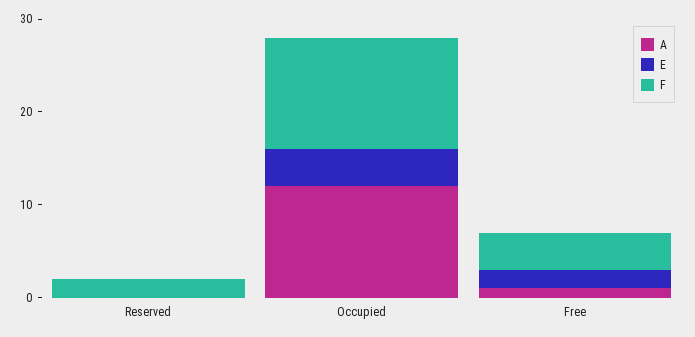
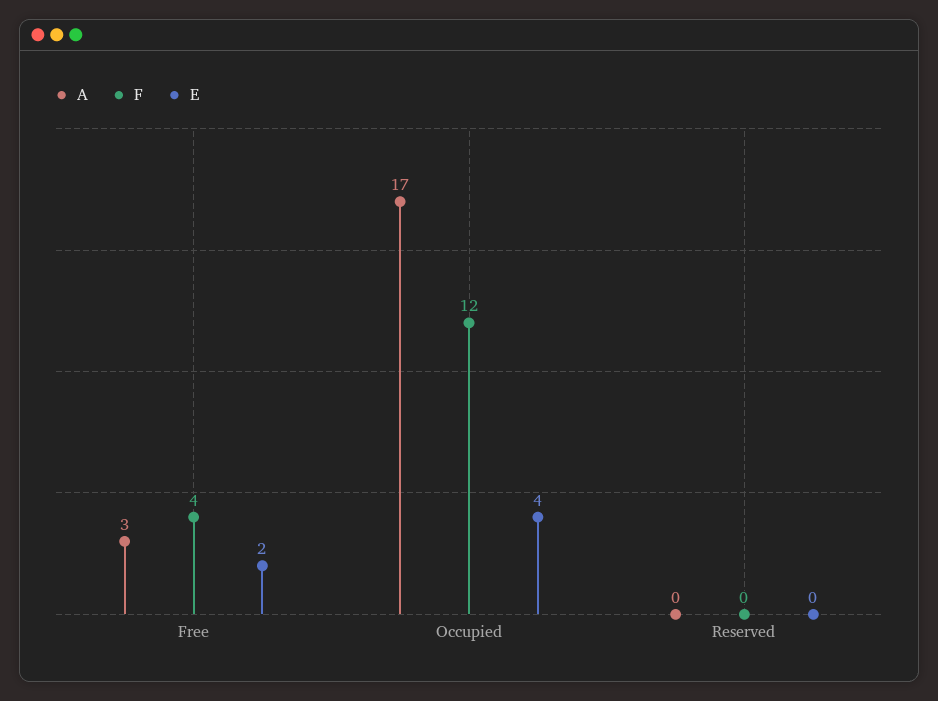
  {
    "A": {
      "Reserved": 0,
-     "Occupied": 12,
+     "Occupied": 17,
-     "Free": 1
+     "Free": 3
    },
    "E": {
      "Reserved": 0,
      "Occupied": 4,
      "Free": 2
    },
    "F": {
-     "Reserved": 2,
+     "Reserved": 0,
      "Occupied": 12,
      "Free": 4
    }
  }

